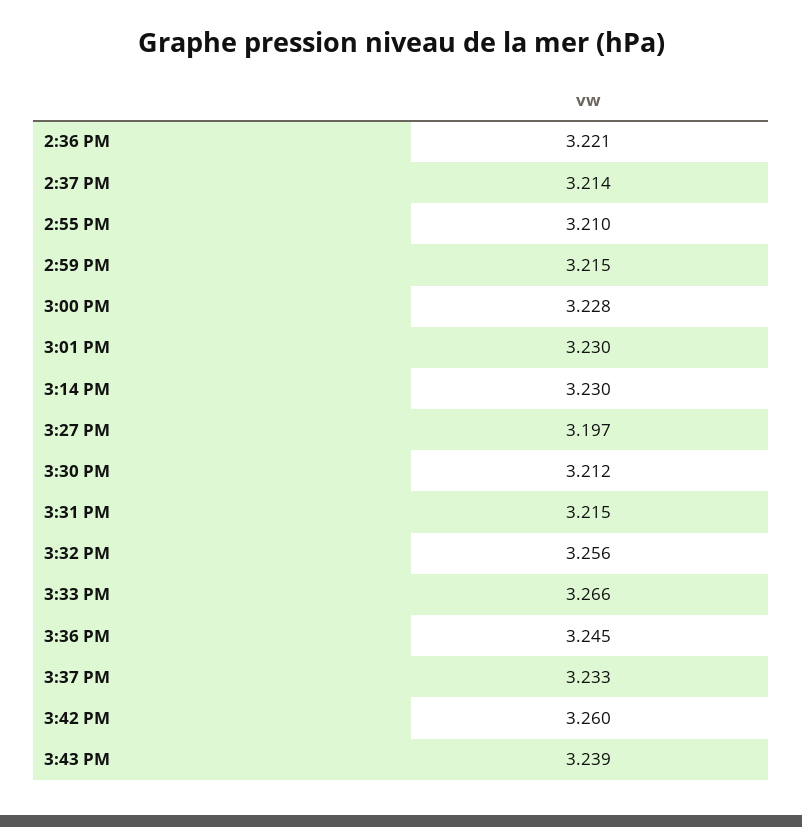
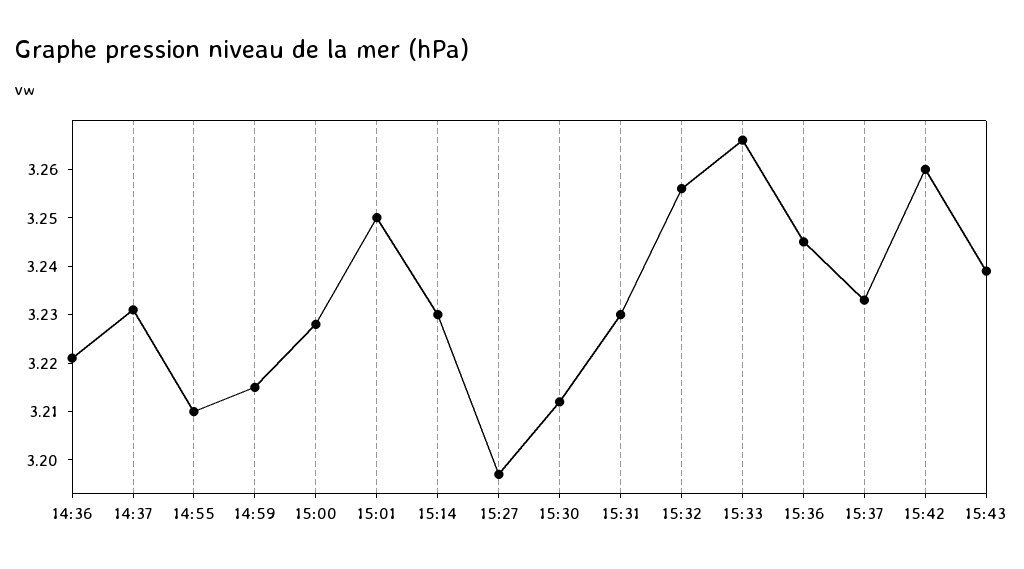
  {
    "2:36 PM": 3.221,
-   "2:37 PM": 3.214,
+   "2:37 PM": 3.23,
    "2:55 PM": 3.21,
    "2:59 PM": 3.215,
    "3:00 PM": 3.228,
-   "3:01 PM": 3.23,
+   "3:01 PM": 3.25,
    "3:14 PM": 3.23,
    "3:27 PM": 3.197,
    "3:30 PM": 3.212,
-   "3:31 PM": 3.215,
+   "3:31 PM": 3.23,
    "3:32 PM": 3.256,
    "3:33 PM": 3.266,
    "3:36 PM": 3.245,
    "3:37 PM": 3.233,
    "3:42 PM": 3.26,
    "3:43 PM": 3.239
  }

